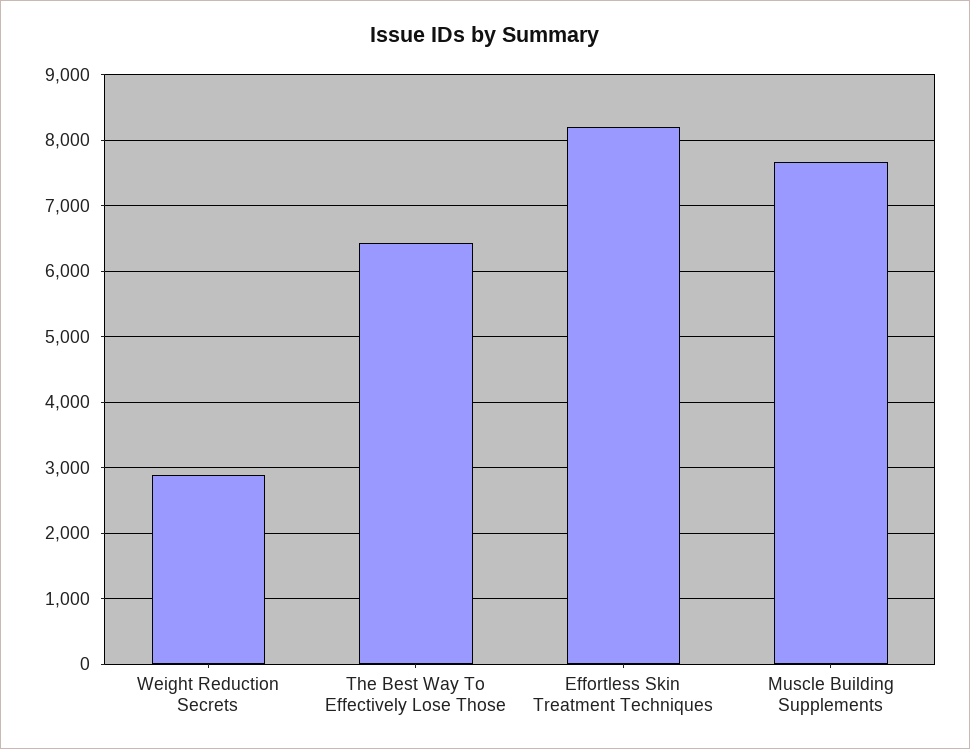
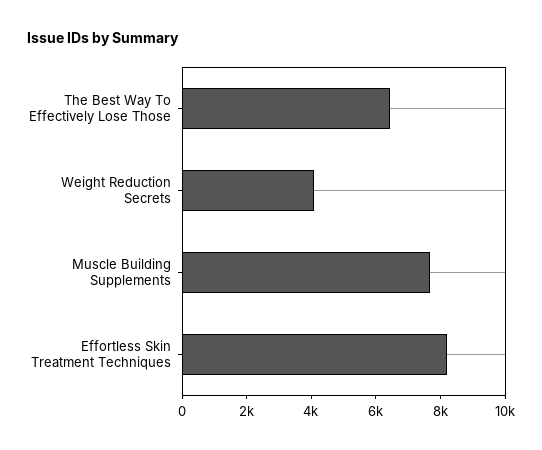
  {
-   "Weight Reduction Secrets": 2900,
+   "Weight Reduction Secrets": 4000,
    "The Best Way To Effectively Lose Those": 6400,
    "Effortless Skin Treatment Techniques": 8200,
    "Muscle Building Supplements": 7700
  }

